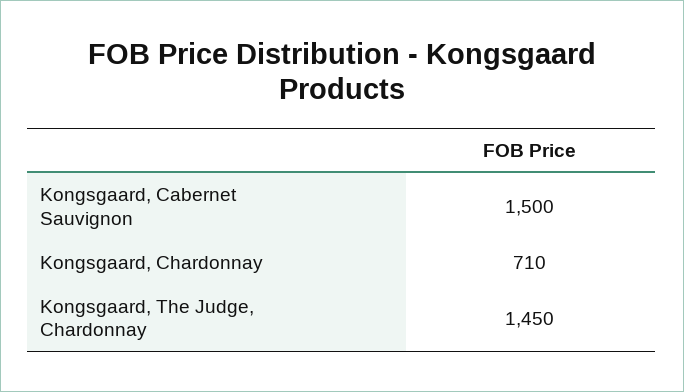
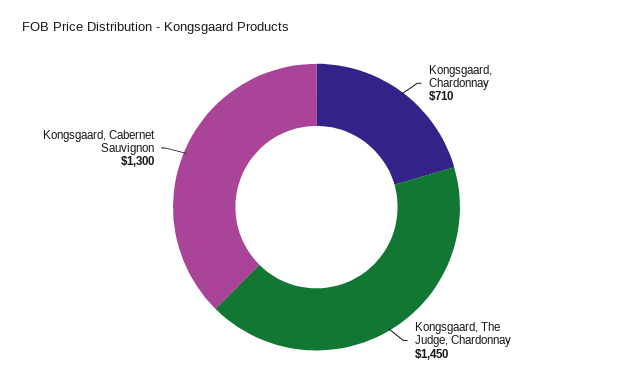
  {
-   "Kongsgaard, Cabernet Sauvignon": 1500,
+   "Kongsgaard, Cabernet Sauvignon": 1300,
    "Kongsgaard, Chardonnay": 710,
    "Kongsgaard, The Judge, Chardonnay": 1450
  }

